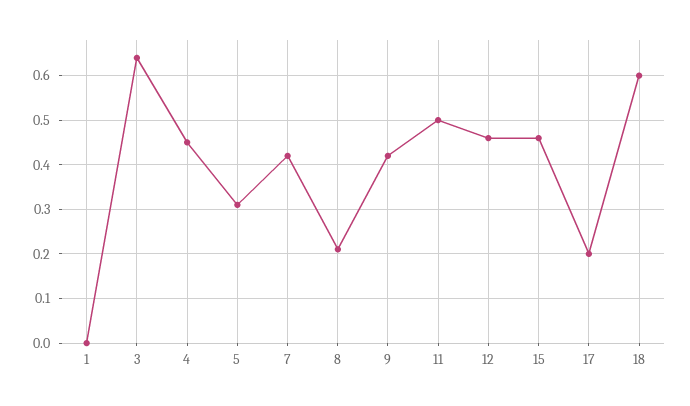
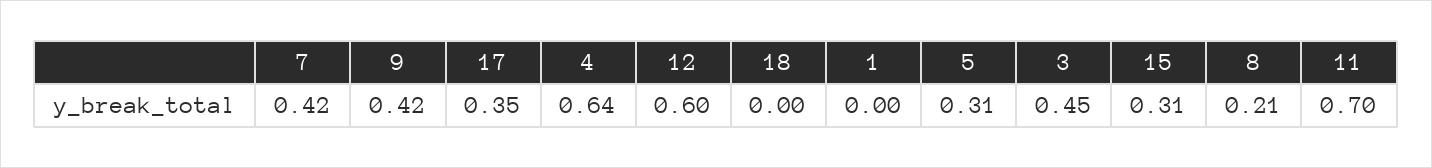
  {
    "1": 0,
-   "3": 0.65,
+   "3": 0.45,
-   "4": 0.45,
+   "4": 0.64,
    "5": 0.31,
    "7": 0.42,
    "8": 0.21,
    "9": 0.42,
-   "11": 0.5,
+   "11": 0.7,
-   "12": 0.45,
+   "12": 0.6,
-   "15": 0.45,
+   "15": 0.31,
-   "17": 0.2,
+   "17": 0.35,
-   "18": 0.6
+   "18": 0
  }

